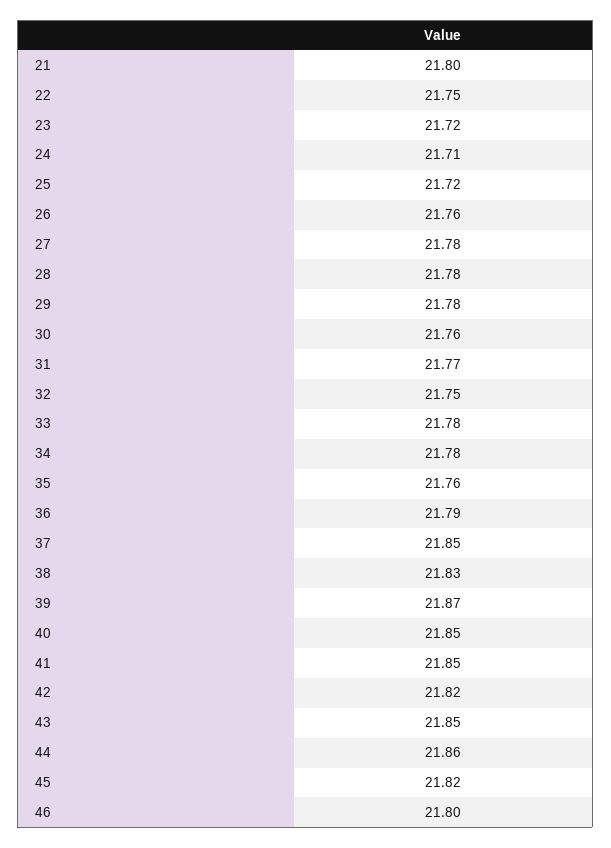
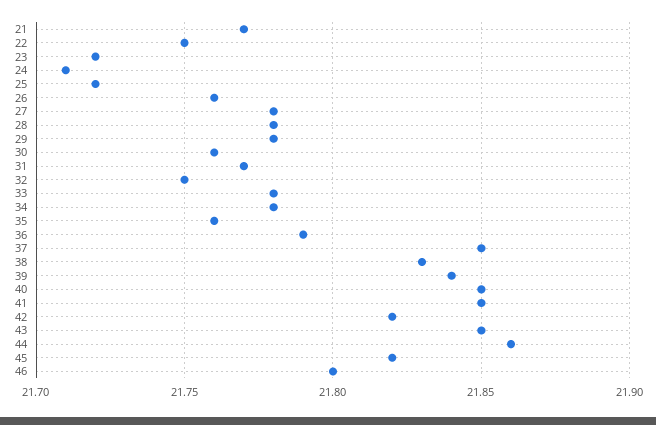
  {
-   "21": 21.8,
+   "21": 21.77,
    "22": 21.75,
    "23": 21.72,
    "24": 21.71,
    "25": 21.72,
    "26": 21.76,
    "27": 21.78,
    "28": 21.78,
    "29": 21.78,
    "30": 21.76,
    "31": 21.77,
    "32": 21.75,
    "33": 21.78,
    "34": 21.78,
    "35": 21.76,
    "36": 21.79,
    "37": 21.85,
    "38": 21.83,
-   "39": 21.87,
+   "39": 21.84,
    "40": 21.85,
    "41": 21.85,
    "42": 21.82,
    "43": 21.85,
    "44": 21.86,
    "45": 21.82,
    "46": 21.8
  }

